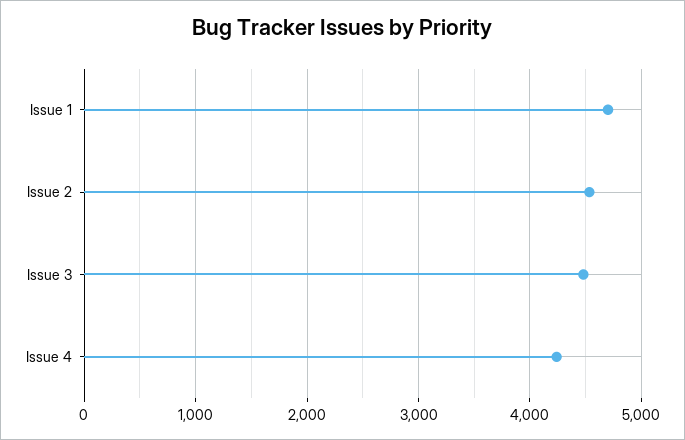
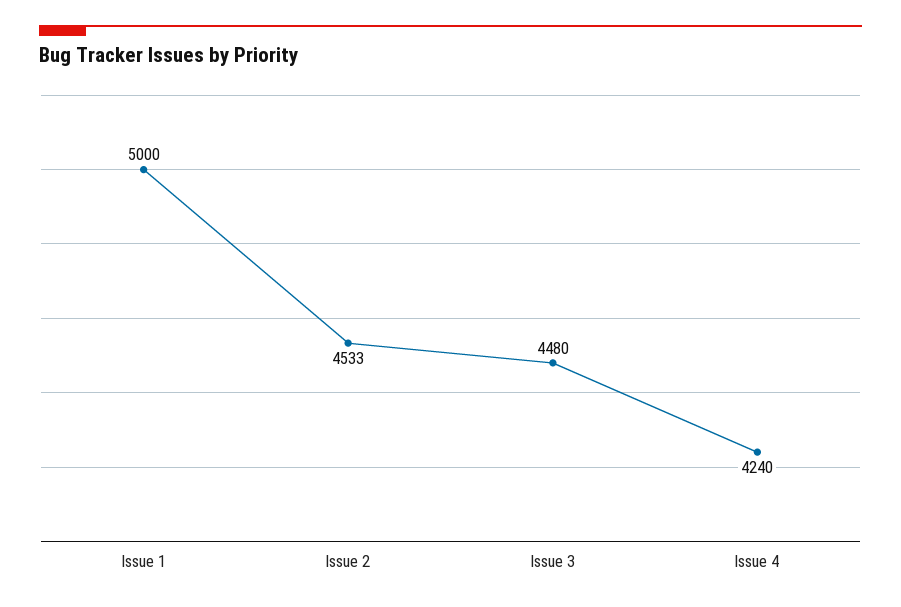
  {
-   "Issue 1": 4700,
+   "Issue 1": 5000,
    "Issue 2": 4533,
    "Issue 3": 4480,
    "Issue 4": 4240
  }

